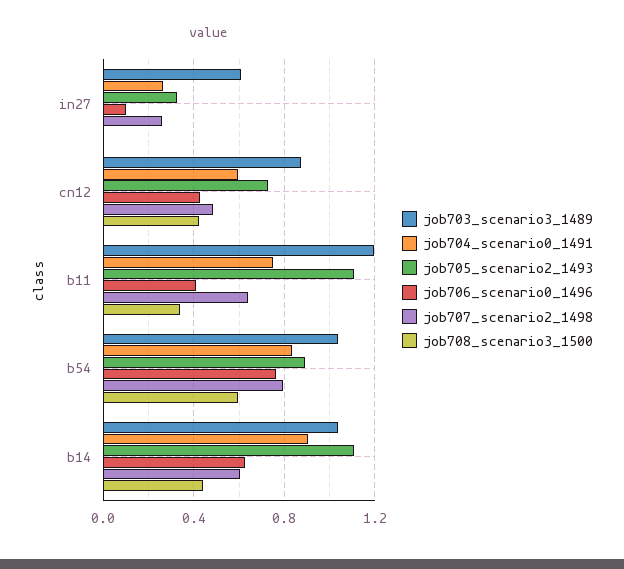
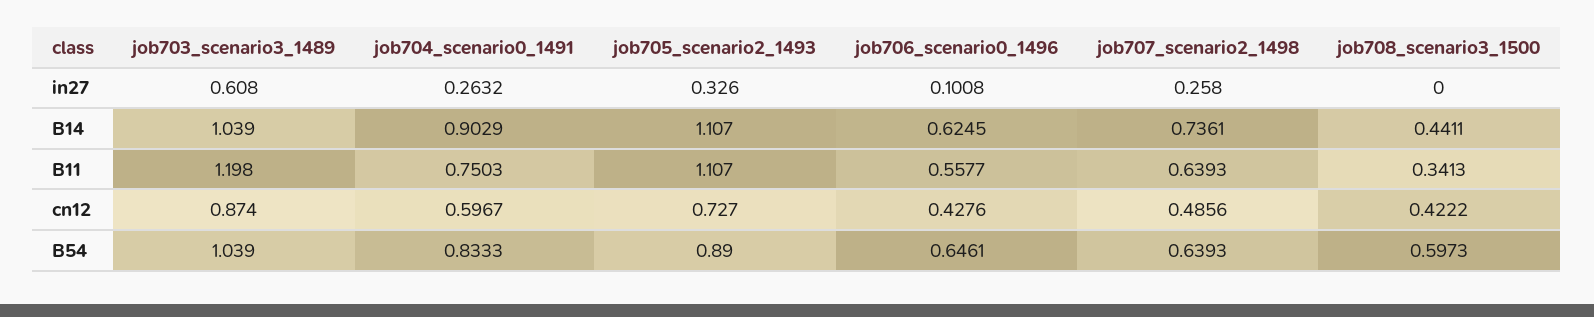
  {
    "job703_scenario3_1489": {
      "in27": 0.608,
      "cn12": 0.874,
      "b11": 1.198,
      "b54": 1.039,
      "b14": 1.039
    },
    "job704_scenario0_1491": {
      "in27": 0.2632,
      "cn12": 0.5967,
      "b11": 0.7503,
      "b54": 0.8333,
      "b14": 0.9029
    },
    "job705_scenario2_1493": {
      "in27": 0.326,
      "cn12": 0.727,
      "b11": 1.107,
      "b54": 0.89,
      "b14": 1.107
    },
    "job706_scenario0_1496": {
      "in27": 0.1008,
      "cn12": 0.4276,
-     "b11": 0.4,
+     "b11": 0.5577,
-     "b54": 0.75,
+     "b54": 0.6461,
      "b14": 0.6245
    },
    "job707_scenario2_1498": {
      "in27": 0.258,
      "cn12": 0.4856,
      "b11": 0.6393,
-     "b54": 0.8,
+     "b54": 0.6393,
-     "b14": 0.6
+     "b14": 0.7361
    },
    "job708_scenario3_1500": {
      "in27": 0,
      "cn12": 0.4222,
      "b11": 0.3413,
      "b54": 0.5973,
      "b14": 0.4411
    }
  }

